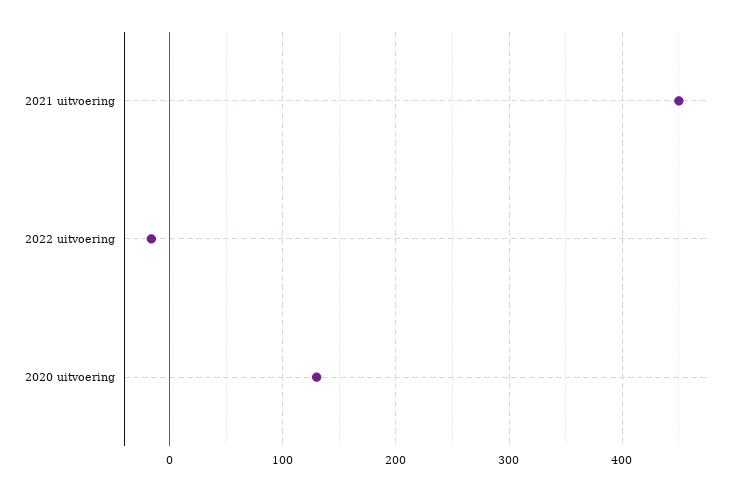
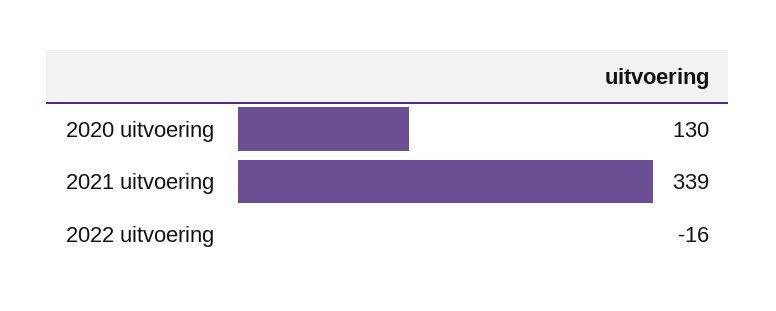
  {
-   "2021 uitvoering": 450,
+   "2021 uitvoering": 339,
    "2022 uitvoering": -16,
    "2020 uitvoering": 130
  }

